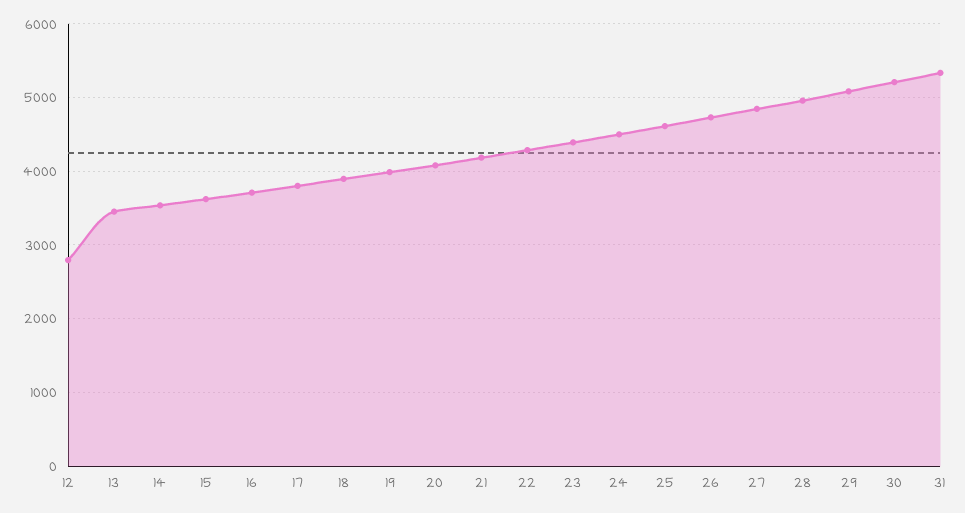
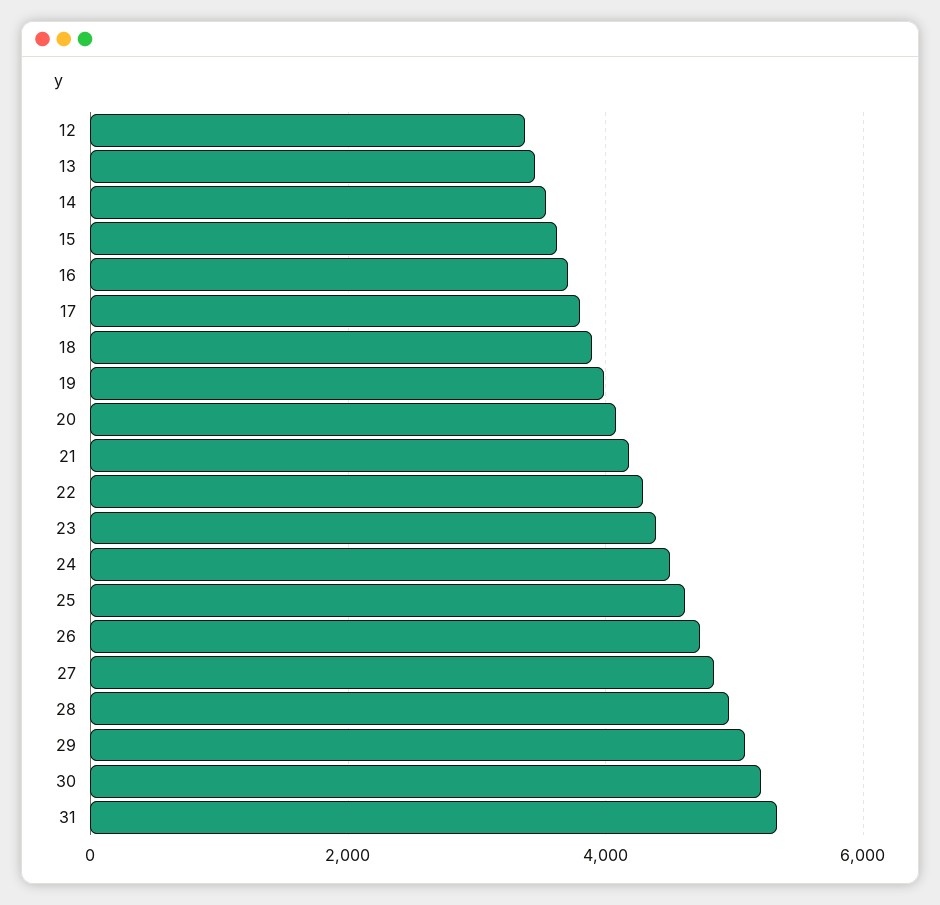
  {
-   "12": 2800,
+   "12": 3400,
    "13": 3500,
    "14": 3500,
    "15": 3600,
    "16": 3700,
    "17": 3800,
    "18": 3900,
    "19": 4000,
    "20": 4100,
    "21": 4200,
    "22": 4300,
    "23": 4400,
    "24": 4500,
    "25": 4600,
    "26": 4700,
    "27": 4800,
    "28": 5000,
    "29": 5100,
    "30": 5200,
    "31": 5300
  }

